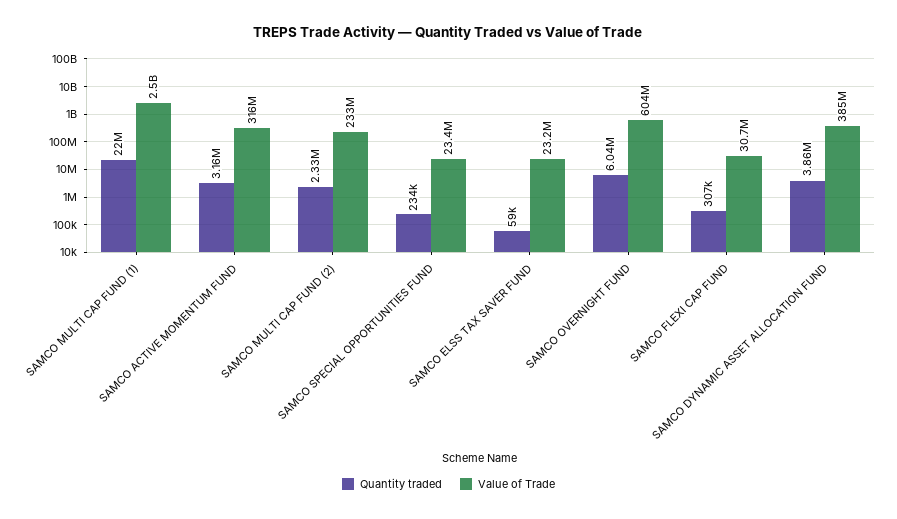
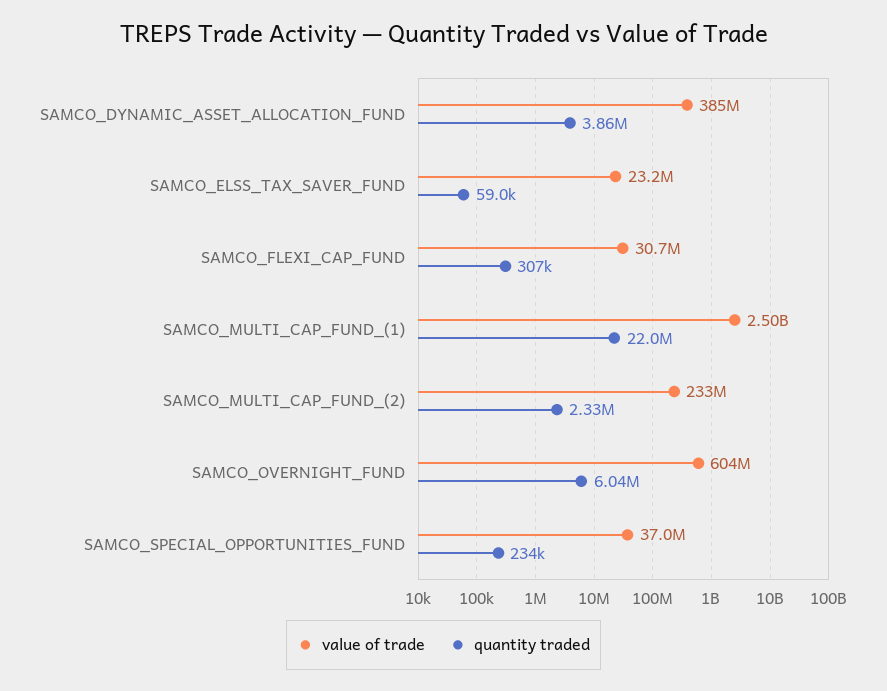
  {
    "Quantity traded": {
      "SAMCO MULTI CAP FUND (1)": 22000000,
-     "SAMCO ACTIVE MOMENTUM FUND": 3160000,
      "SAMCO MULTI CAP FUND (2)": 2330000,
      "SAMCO SPECIAL OPPORTUNITIES FUND": 234000,
      "SAMCO ELSS TAX SAVER FUND": 59000,
      "SAMCO OVERNIGHT FUND": 6040000,
      "SAMCO FLEXI CAP FUND": 307000,
      "SAMCO DYNAMIC ASSET ALLOCATION FUND": 3860000
    },
    "Value of Trade": {
      "SAMCO MULTI CAP FUND (1)": 2500000000,
-     "SAMCO ACTIVE MOMENTUM FUND": 316000000,
      "SAMCO MULTI CAP FUND (2)": 233000000,
-     "SAMCO SPECIAL OPPORTUNITIES FUND": 23400000,
+     "SAMCO SPECIAL OPPORTUNITIES FUND": 37000000,
      "SAMCO ELSS TAX SAVER FUND": 23200000,
      "SAMCO OVERNIGHT FUND": 604000000,
      "SAMCO FLEXI CAP FUND": 30700000,
      "SAMCO DYNAMIC ASSET ALLOCATION FUND": 385000000
    }
  }

